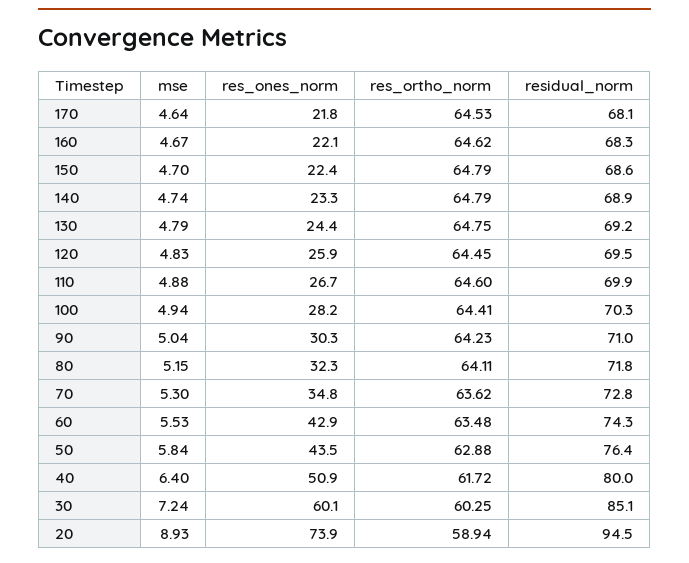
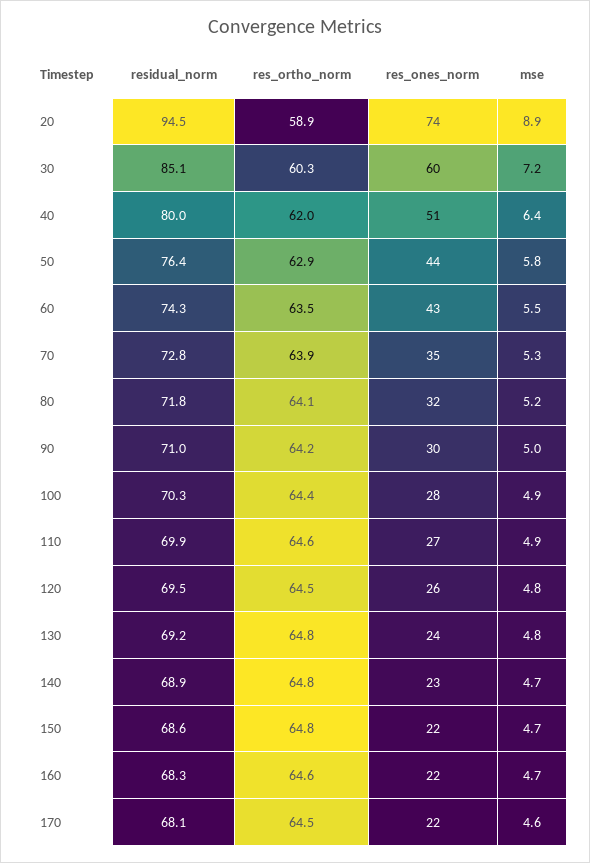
  {
    "mse": {
      "170": 4.64,
      "160": 4.67,
      "150": 4.7,
      "140": 4.74,
      "130": 4.79,
      "120": 4.83,
      "110": 4.88,
      "100": 4.94,
      "90": 5.04,
      "80": 5.15,
      "70": 5.3,
      "60": 5.53,
      "50": 5.84,
      "40": 6.4,
      "30": 7.24,
      "20": 8.93
    },
    "res_ones_norm": {
      "170": 21.8,
      "160": 22.1,
      "150": 22.4,
      "140": 23.3,
      "130": 24.4,
      "120": 25.9,
      "110": 26.7,
      "100": 28.2,
      "90": 30.3,
      "80": 32.3,
      "70": 34.8,
      "60": 42.9,
      "50": 43.5,
      "40": 50.9,
      "30": 60.1,
      "20": 73.9
    },
    "res_ortho_norm": {
      "170": 64.53,
      "160": 64.62,
      "150": 64.79,
      "140": 64.79,
      "130": 64.75,
      "120": 64.45,
      "110": 64.6,
      "100": 64.41,
      "90": 64.23,
      "80": 64.11,
-     "70": 63.62,
+     "70": 63.9,
      "60": 63.48,
      "50": 62.88,
-     "40": 61.72,
+     "40": 62,
      "30": 60.25,
      "20": 58.94
    },
    "residual_norm": {
      "170": 68.1,
      "160": 68.3,
      "150": 68.6,
      "140": 68.9,
      "130": 69.2,
      "120": 69.5,
      "110": 69.9,
      "100": 70.3,
      "90": 71,
      "80": 71.8,
      "70": 72.8,
      "60": 74.3,
      "50": 76.4,
      "40": 80,
      "30": 85.1,
      "20": 94.5
    }
  }

